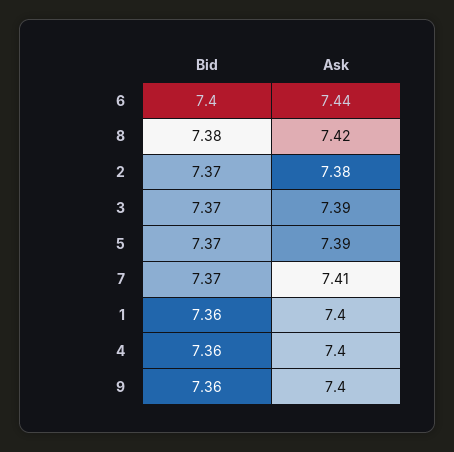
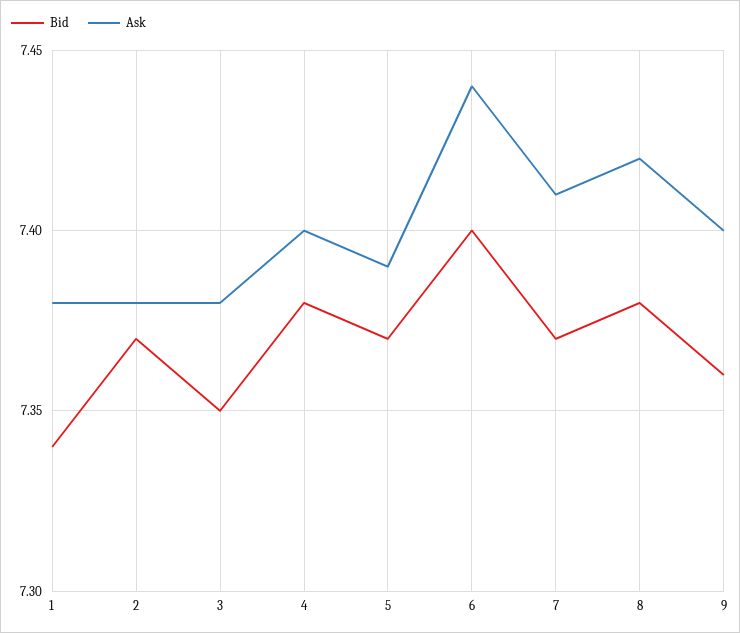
  {
    "Bid": {
      "6": 7.4,
      "8": 7.38,
      "2": 7.37,
-     "3": 7.37,
+     "3": 7.35,
      "5": 7.37,
      "7": 7.37,
-     "1": 7.36,
+     "1": 7.34,
-     "4": 7.36,
+     "4": 7.38,
      "9": 7.36
    },
    "Ask": {
      "6": 7.44,
      "8": 7.42,
      "2": 7.38,
-     "3": 7.39,
+     "3": 7.38,
      "5": 7.39,
      "7": 7.41,
-     "1": 7.4,
+     "1": 7.38,
      "4": 7.4,
      "9": 7.4
    }
  }

